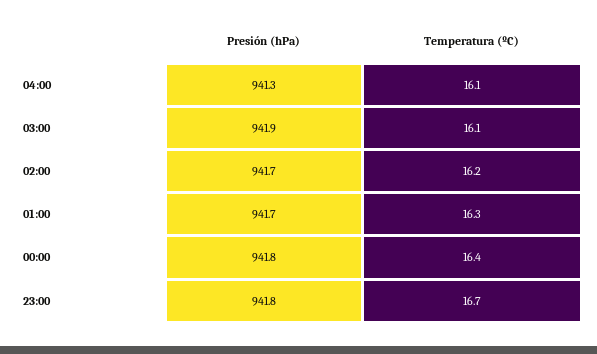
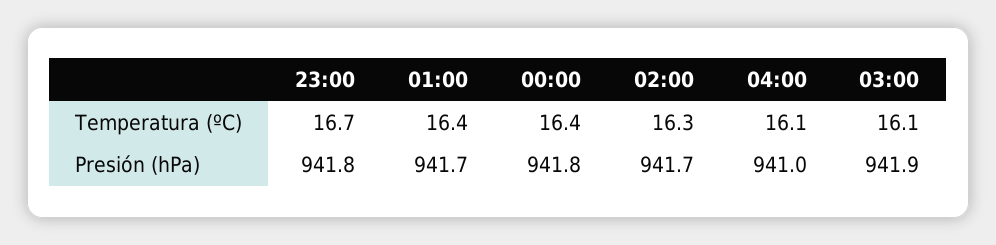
  {
    "Presión (hPa)": {
-     "04:00": 941.3,
+     "04:00": 941,
      "03:00": 941.9,
      "02:00": 941.7,
      "01:00": 941.7,
      "00:00": 941.8,
      "23:00": 941.8
    },
    "Temperatura (ºC)": {
      "04:00": 16.1,
      "03:00": 16.1,
-     "02:00": 16.2,
+     "02:00": 16.3,
-     "01:00": 16.3,
+     "01:00": 16.4,
      "00:00": 16.4,
      "23:00": 16.7
    }
  }

